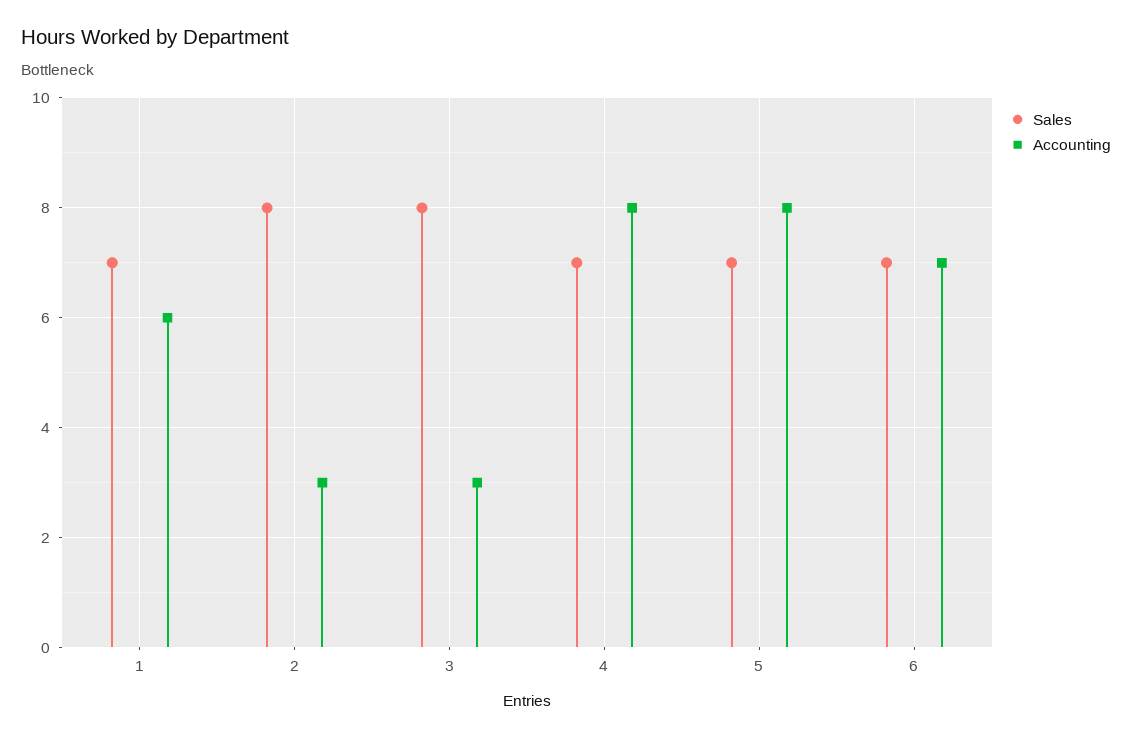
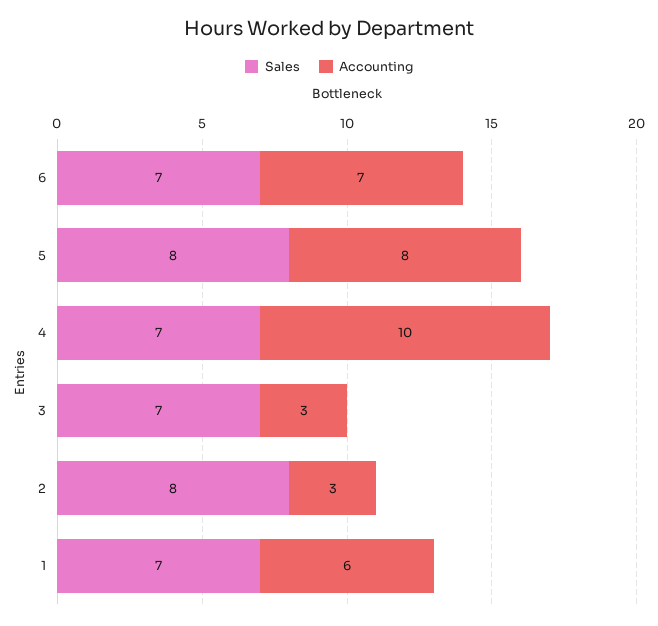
  {
    "Sales": {
      "1": 7,
      "2": 8,
-     "3": 8,
+     "3": 7,
      "4": 7,
-     "5": 7,
+     "5": 8,
      "6": 7
    },
    "Accounting": {
      "1": 6,
      "2": 3,
      "3": 3,
-     "4": 8,
+     "4": 10,
      "5": 8,
      "6": 7
    }
  }

